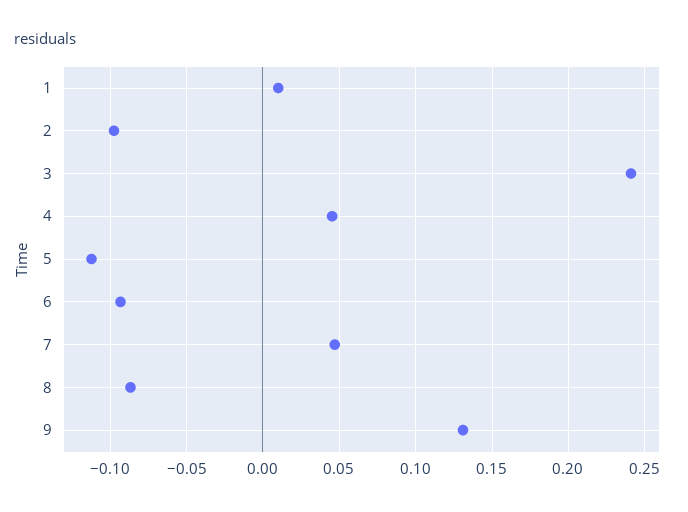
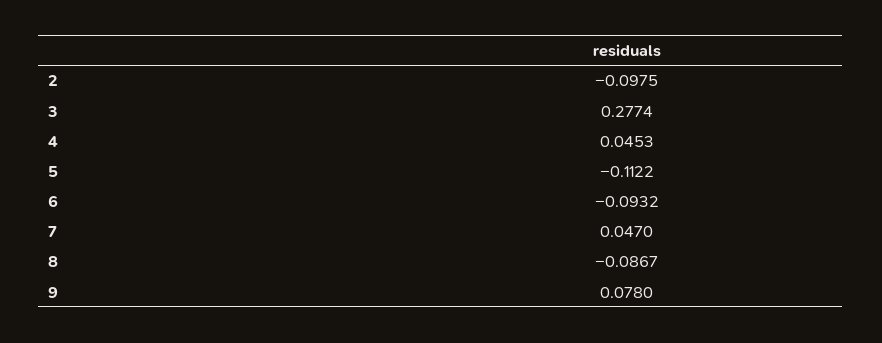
  {
-   "1": 0.01,
    "2": -0.0975,
-   "3": 0.24,
+   "3": 0.2774,
    "4": 0.0453,
    "5": -0.1122,
    "6": -0.0932,
    "7": 0.047,
    "8": -0.0867,
-   "9": 0.13
+   "9": 0.078
  }

